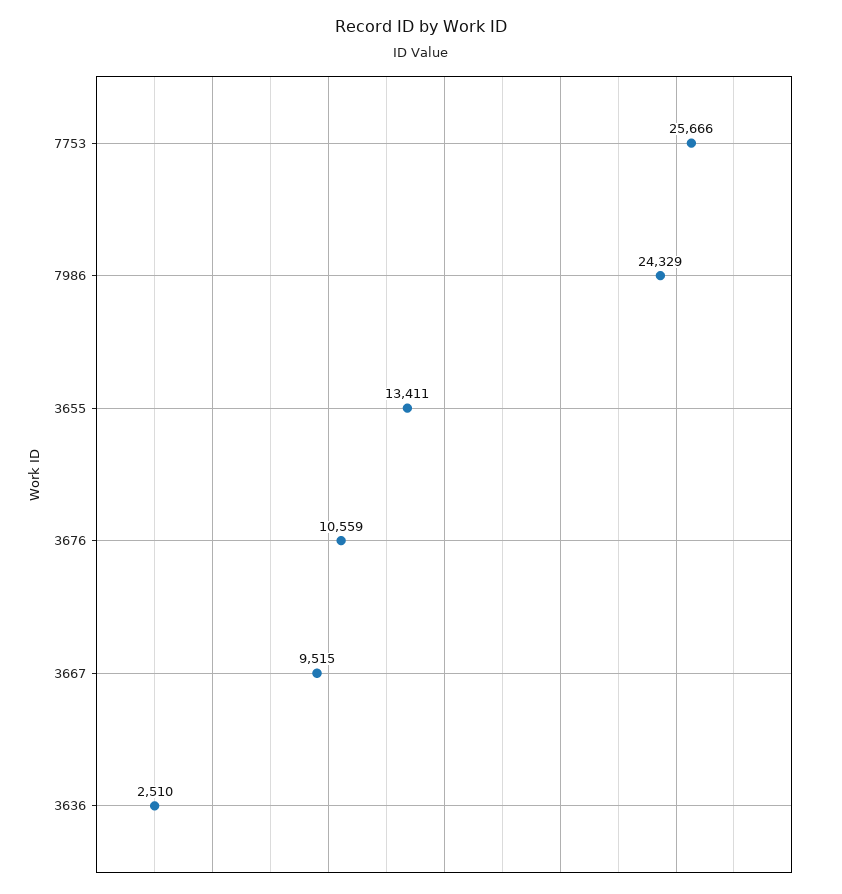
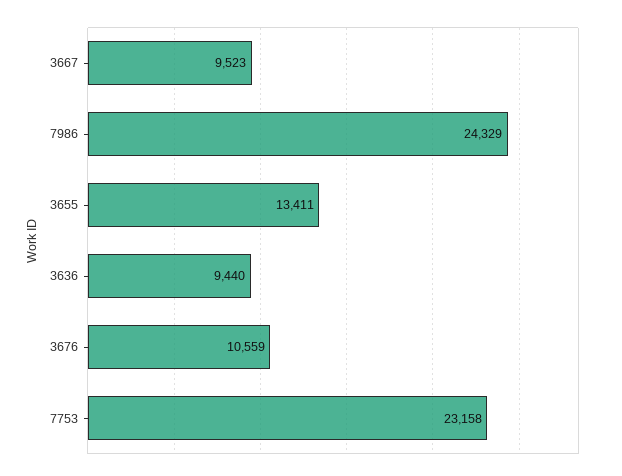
  {
-   "7753": 25666,
+   "7753": 23158,
    "7986": 24329,
    "3655": 13411,
    "3676": 10559,
-   "3667": 9515,
+   "3667": 9523,
-   "3636": 2510
+   "3636": 9440
  }

